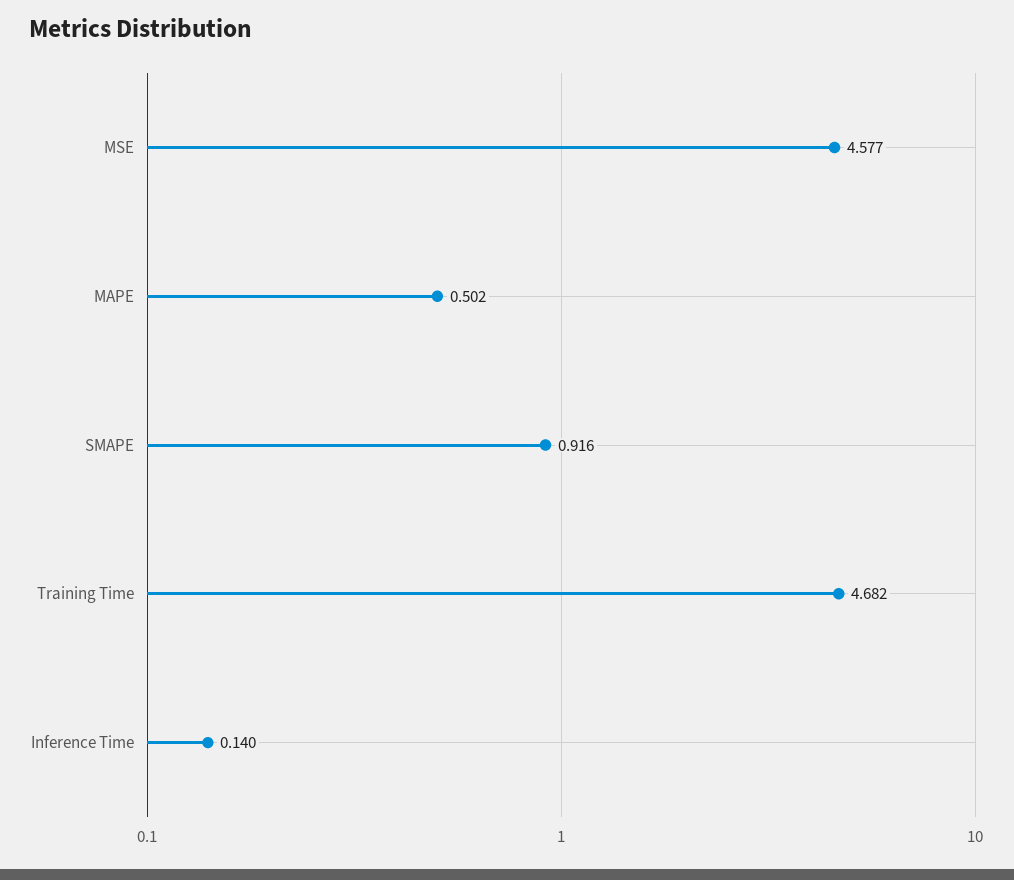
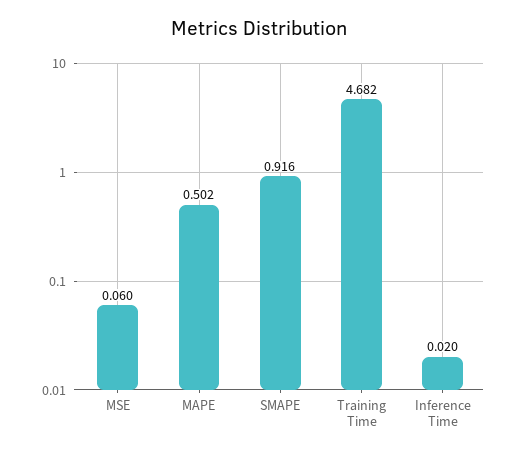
  {
-   "MSE": 4.577,
+   "MSE": 0.06,
    "MAPE": 0.502,
    "SMAPE": 0.916,
    "Training Time": 4.682,
-   "Inference Time": 0.14
+   "Inference Time": 0.02
  }

